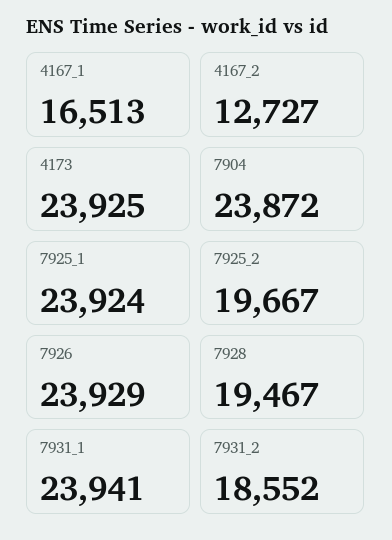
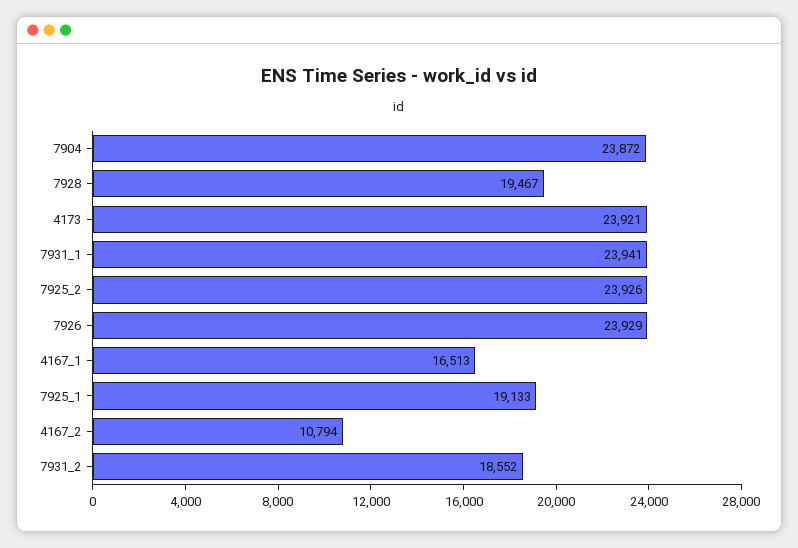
  {
    "4167_1": 16513,
-   "4167_2": 12727,
+   "4167_2": 10794,
-   "4173": 23925,
+   "4173": 23921,
    "7904": 23872,
-   "7925_1": 23924,
+   "7925_1": 19133,
-   "7925_2": 19667,
+   "7925_2": 23926,
    "7926": 23929,
    "7928": 19467,
    "7931_1": 23941,
    "7931_2": 18552
  }

